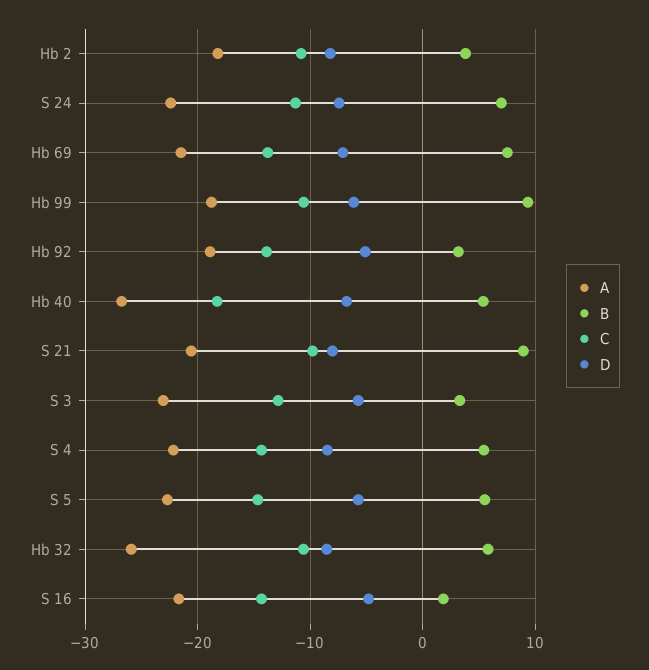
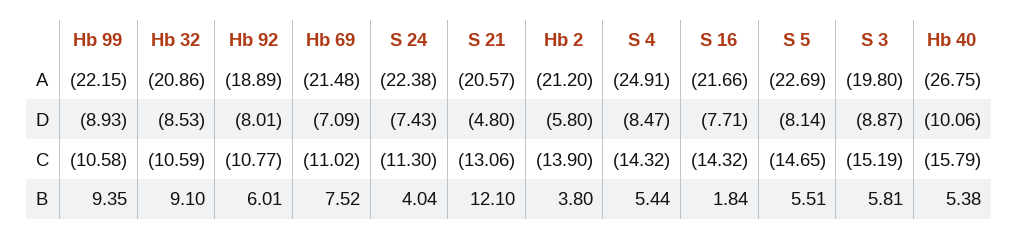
  {
    "A": {
-     "Hb 2": -18,
+     "Hb 2": -21.2,
      "S 24": -22.38,
      "Hb 69": -21.48,
-     "Hb 99": -19,
+     "Hb 99": -22.15,
      "Hb 92": -18.89,
      "Hb 40": -26.75,
      "S 21": -20.57,
-     "S 3": -23,
+     "S 3": -19.8,
-     "S 4": -22,
+     "S 4": -24.91,
      "S 5": -22.69,
-     "Hb 32": -26,
+     "Hb 32": -20.86,
      "S 16": -21.66
    },
    "B": {
      "Hb 2": 3.8,
-     "S 24": 7,
+     "S 24": 4.04,
      "Hb 69": 7.52,
      "Hb 99": 9.35,
-     "Hb 92": 3,
+     "Hb 92": 6.01,
      "Hb 40": 5.38,
-     "S 21": 9,
+     "S 21": 12.1,
-     "S 3": 3,
+     "S 3": 5.81,
      "S 4": 5.44,
      "S 5": 5.51,
-     "Hb 32": 6,
+     "Hb 32": 9.1,
      "S 16": 1.84
    },
    "C": {
-     "Hb 2": -11,
+     "Hb 2": -13.9,
      "S 24": -11.3,
-     "Hb 69": -14,
+     "Hb 69": -11.02,
      "Hb 99": -10.58,
-     "Hb 92": -14,
+     "Hb 92": -10.77,
-     "Hb 40": -18,
+     "Hb 40": -15.79,
-     "S 21": -10,
+     "S 21": -13.06,
-     "S 3": -13,
+     "S 3": -15.19,
      "S 4": -14.32,
      "S 5": -14.65,
      "Hb 32": -10.59,
      "S 16": -14.32
    },
    "D": {
-     "Hb 2": -8,
+     "Hb 2": -5.8,
      "S 24": -7.43,
      "Hb 69": -7.09,
-     "Hb 99": -6,
+     "Hb 99": -8.93,
-     "Hb 92": -5,
+     "Hb 92": -8.01,
-     "Hb 40": -7,
+     "Hb 40": -10.06,
-     "S 21": -8,
+     "S 21": -4.8,
-     "S 3": -6,
+     "S 3": -8.87,
      "S 4": -8.47,
-     "S 5": -6,
+     "S 5": -8.14,
      "Hb 32": -8.53,
-     "S 16": -5
+     "S 16": -7.71
    }
  }

